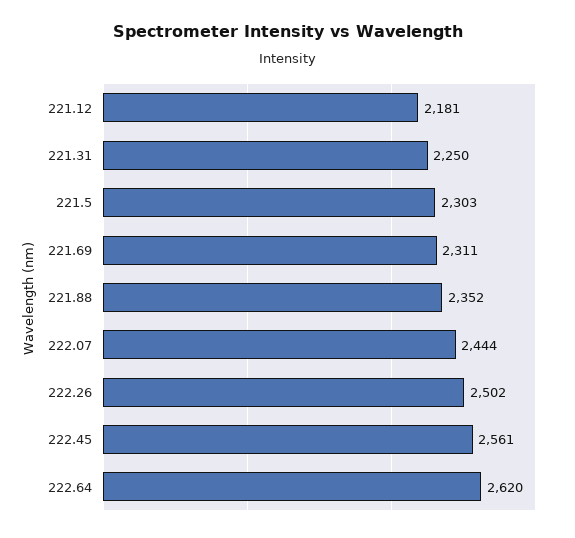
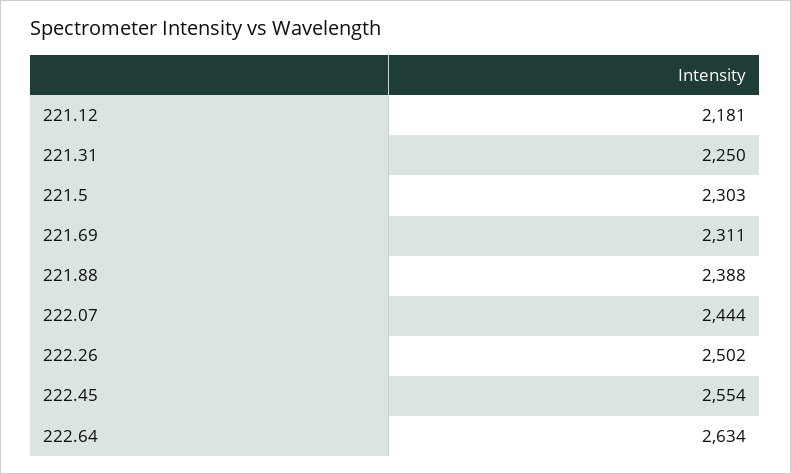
  {
    "221.12": 2181,
    "221.31": 2250,
    "221.5": 2303,
    "221.69": 2311,
-   "221.88": 2352,
+   "221.88": 2388,
    "222.07": 2444,
    "222.26": 2502,
-   "222.45": 2561,
+   "222.45": 2554,
-   "222.64": 2620
+   "222.64": 2634
  }

